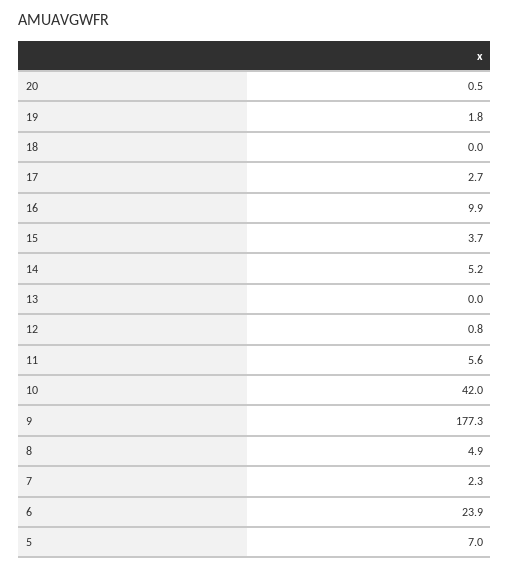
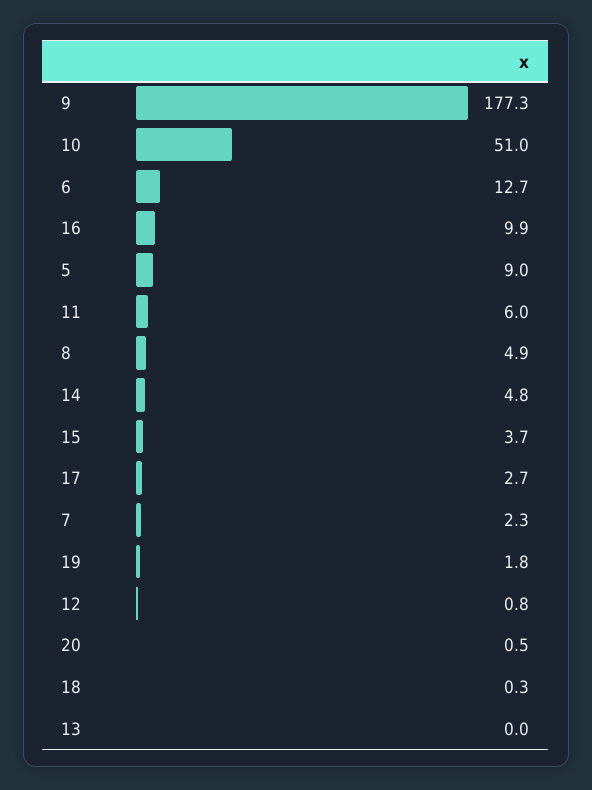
  {
    "20": 0.5,
    "19": 1.8,
-   "18": 0,
+   "18": 0.3,
    "17": 2.7,
    "16": 9.9,
    "15": 3.7,
-   "14": 5.2,
+   "14": 4.8,
    "13": 0,
    "12": 0.8,
-   "11": 5.6,
+   "11": 6,
-   "10": 42,
+   "10": 51,
    "9": 177.3,
    "8": 4.9,
    "7": 2.3,
-   "6": 23.9,
+   "6": 12.7,
-   "5": 7
+   "5": 9
  }

